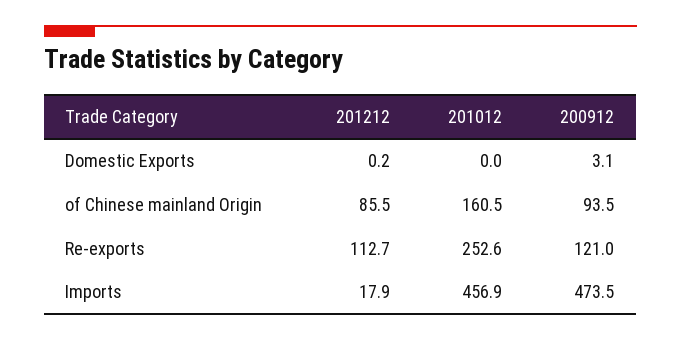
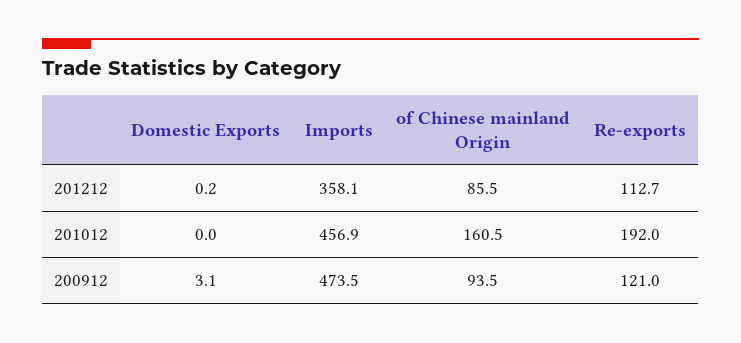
  {
    "201212": {
      "Domestic Exports": 0.2,
      "of Chinese mainland Origin": 85.5,
      "Re-exports": 112.7,
-     "Imports": 17.9
+     "Imports": 358.1
    },
    "201012": {
      "Domestic Exports": 0,
      "of Chinese mainland Origin": 160.5,
-     "Re-exports": 252.6,
+     "Re-exports": 192,
      "Imports": 456.9
    },
    "200912": {
      "Domestic Exports": 3.1,
      "of Chinese mainland Origin": 93.5,
      "Re-exports": 121,
      "Imports": 473.5
    }
  }

